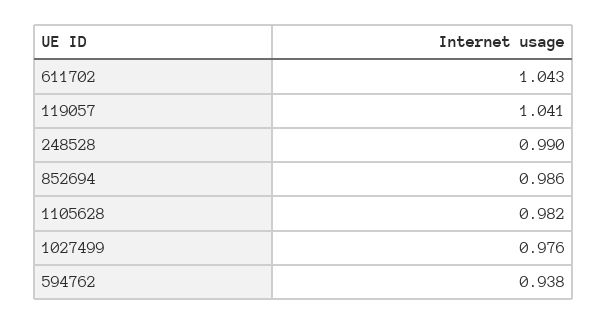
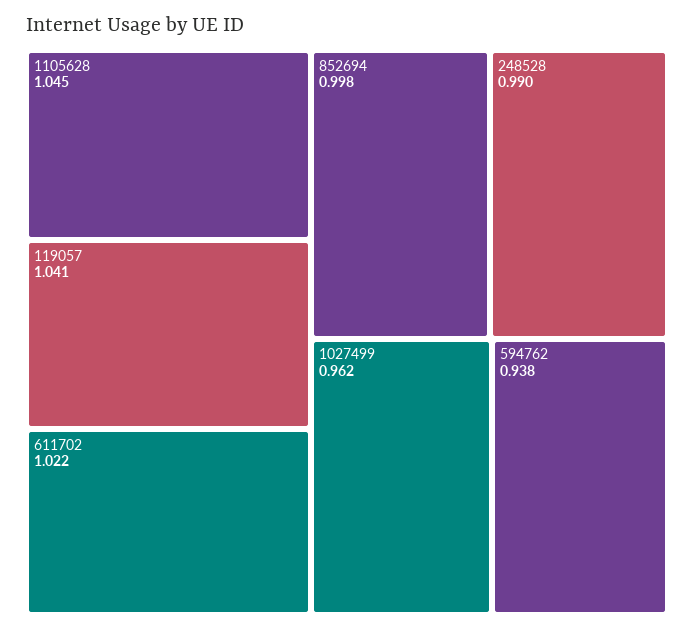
  {
-   "611702": 1.043,
+   "611702": 1.022,
    "119057": 1.041,
    "248528": 0.99,
-   "852694": 0.986,
+   "852694": 0.998,
-   "1105628": 0.982,
+   "1105628": 1.045,
-   "1027499": 0.976,
+   "1027499": 0.962,
    "594762": 0.938
  }

